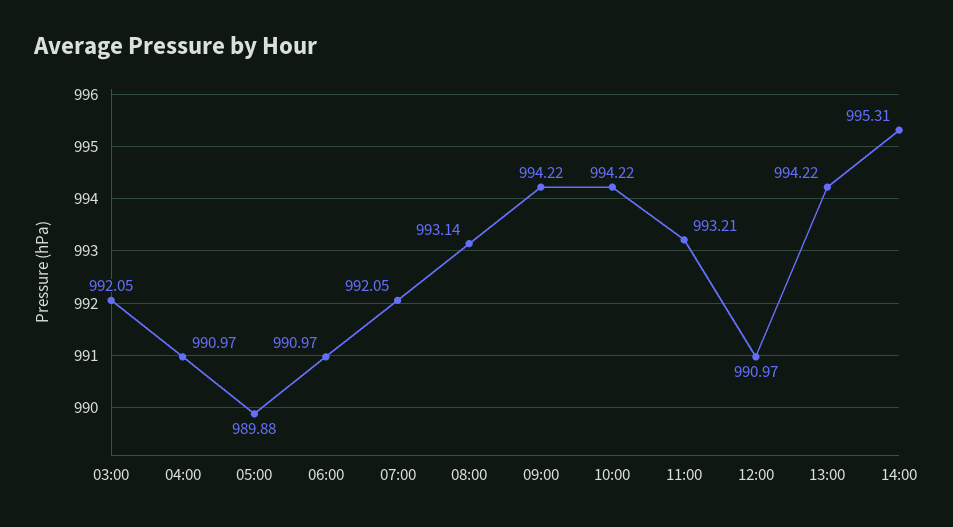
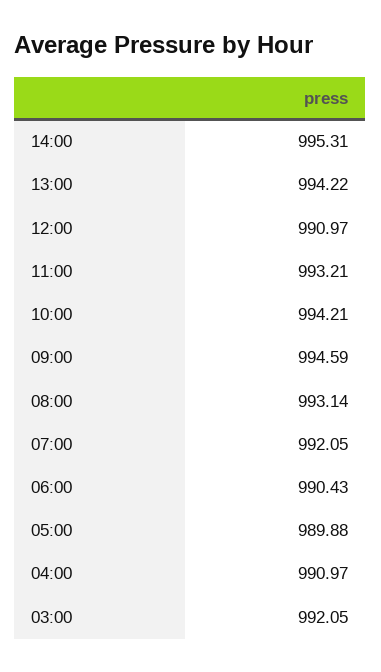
  {
    "03:00": 992.05,
    "04:00": 990.97,
    "05:00": 989.88,
-   "06:00": 990.97,
+   "06:00": 990.43,
    "07:00": 992.05,
    "08:00": 993.14,
-   "09:00": 994.22,
+   "09:00": 994.59,
-   "10:00": 994.22,
+   "10:00": 994.21,
    "11:00": 993.21,
    "12:00": 990.97,
    "13:00": 994.22,
    "14:00": 995.31
  }

